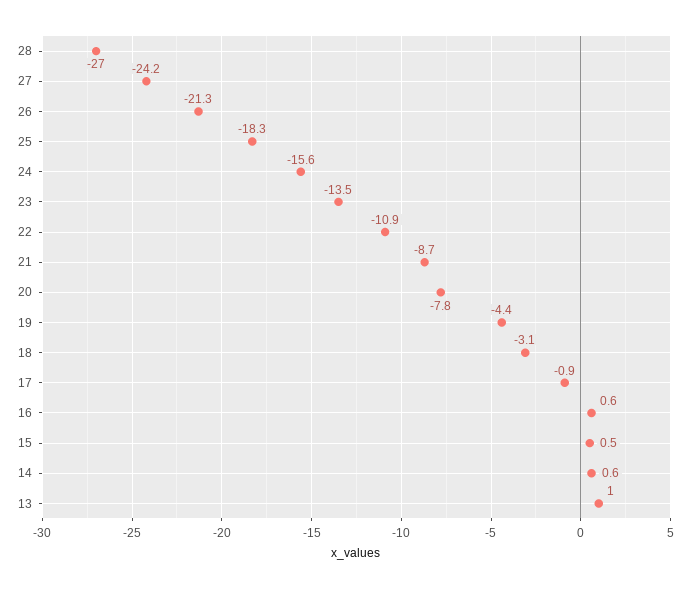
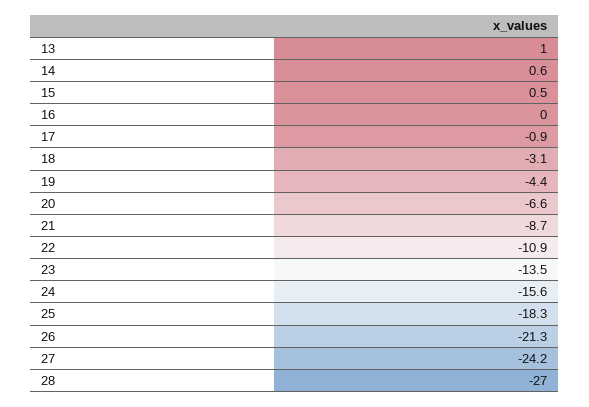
  {
    "28": -27,
    "27": -24.2,
    "26": -21.3,
    "25": -18.3,
    "24": -15.6,
    "23": -13.5,
    "22": -10.9,
    "21": -8.7,
-   "20": -7.8,
+   "20": -6.6,
    "19": -4.4,
    "18": -3.1,
    "17": -0.9,
-   "16": 0.6,
+   "16": 0,
    "15": 0.5,
    "14": 0.6,
    "13": 1
  }

